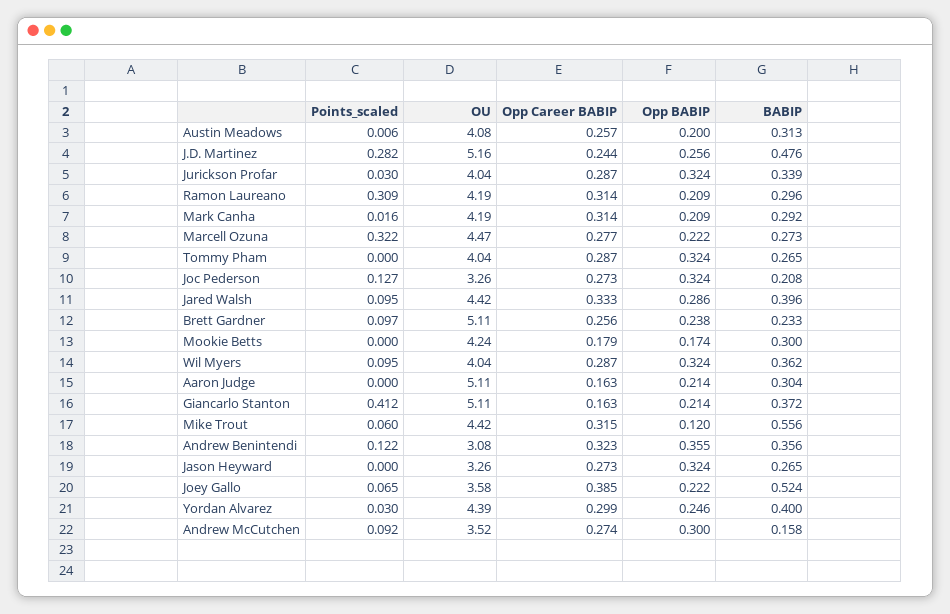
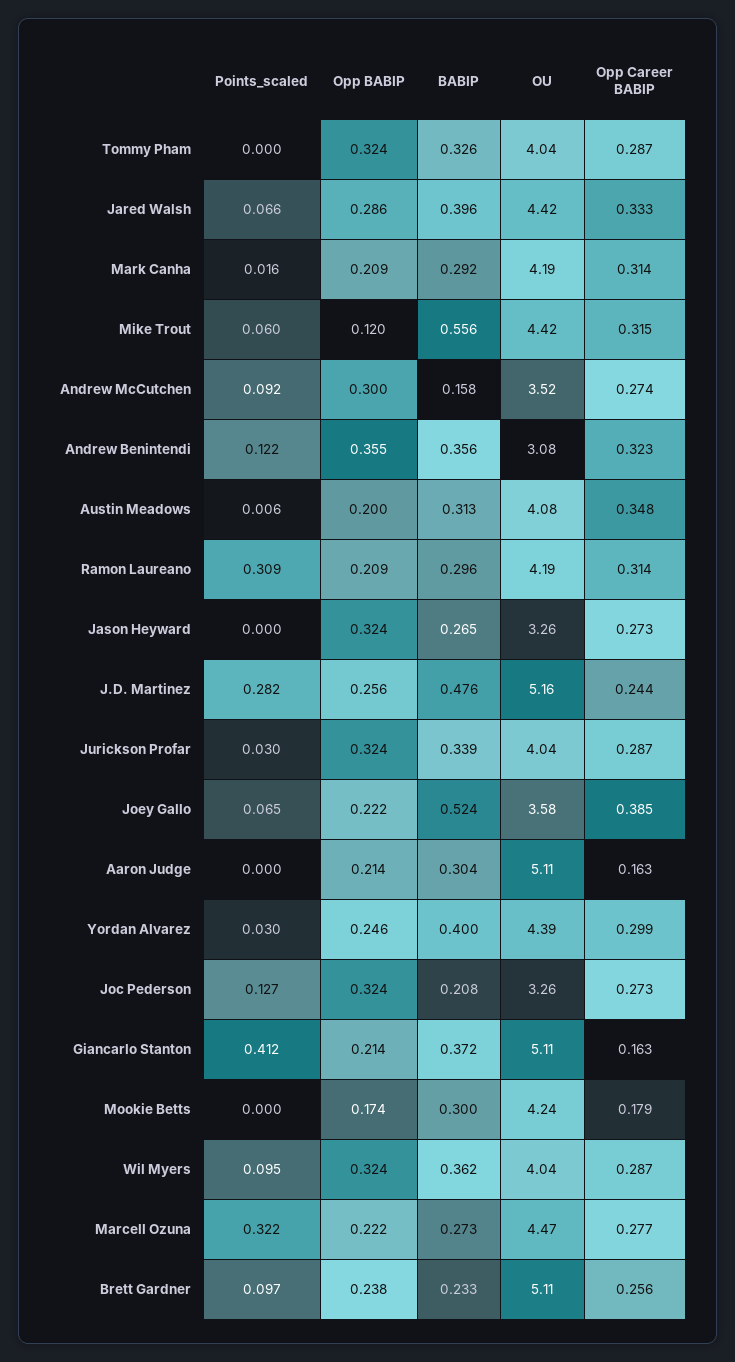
  {
    "Points_scaled": {
      "Austin Meadows": 0.006,
      "J.D. Martinez": 0.282,
      "Jurickson Profar": 0.03,
      "Ramon Laureano": 0.309,
      "Mark Canha": 0.016,
      "Marcell Ozuna": 0.322,
      "Tommy Pham": 0,
      "Joc Pederson": 0.127,
-     "Jared Walsh": 0.095,
+     "Jared Walsh": 0.066,
      "Brett Gardner": 0.097,
      "Mookie Betts": 0,
      "Wil Myers": 0.095,
      "Aaron Judge": 0,
      "Giancarlo Stanton": 0.412,
      "Mike Trout": 0.06,
      "Andrew Benintendi": 0.122,
      "Jason Heyward": 0,
      "Joey Gallo": 0.065,
      "Yordan Alvarez": 0.03,
      "Andrew McCutchen": 0.092
    },
    "OU": {
      "Austin Meadows": 4.08,
      "J.D. Martinez": 5.16,
      "Jurickson Profar": 4.04,
      "Ramon Laureano": 4.19,
      "Mark Canha": 4.19,
      "Marcell Ozuna": 4.47,
      "Tommy Pham": 4.04,
      "Joc Pederson": 3.26,
      "Jared Walsh": 4.42,
      "Brett Gardner": 5.11,
      "Mookie Betts": 4.24,
      "Wil Myers": 4.04,
      "Aaron Judge": 5.11,
      "Giancarlo Stanton": 5.11,
      "Mike Trout": 4.42,
      "Andrew Benintendi": 3.08,
      "Jason Heyward": 3.26,
      "Joey Gallo": 3.58,
      "Yordan Alvarez": 4.39,
      "Andrew McCutchen": 3.52
    },
    "Opp Career BABIP": {
-     "Austin Meadows": 0.257,
+     "Austin Meadows": 0.348,
      "J.D. Martinez": 0.244,
      "Jurickson Profar": 0.287,
      "Ramon Laureano": 0.314,
      "Mark Canha": 0.314,
      "Marcell Ozuna": 0.277,
      "Tommy Pham": 0.287,
      "Joc Pederson": 0.273,
      "Jared Walsh": 0.333,
      "Brett Gardner": 0.256,
      "Mookie Betts": 0.179,
      "Wil Myers": 0.287,
      "Aaron Judge": 0.163,
      "Giancarlo Stanton": 0.163,
      "Mike Trout": 0.315,
      "Andrew Benintendi": 0.323,
      "Jason Heyward": 0.273,
      "Joey Gallo": 0.385,
      "Yordan Alvarez": 0.299,
      "Andrew McCutchen": 0.274
    },
    "Opp BABIP": {
      "Austin Meadows": 0.2,
      "J.D. Martinez": 0.256,
      "Jurickson Profar": 0.324,
      "Ramon Laureano": 0.209,
      "Mark Canha": 0.209,
      "Marcell Ozuna": 0.222,
      "Tommy Pham": 0.324,
      "Joc Pederson": 0.324,
      "Jared Walsh": 0.286,
      "Brett Gardner": 0.238,
      "Mookie Betts": 0.174,
      "Wil Myers": 0.324,
      "Aaron Judge": 0.214,
      "Giancarlo Stanton": 0.214,
      "Mike Trout": 0.12,
      "Andrew Benintendi": 0.355,
      "Jason Heyward": 0.324,
      "Joey Gallo": 0.222,
      "Yordan Alvarez": 0.246,
      "Andrew McCutchen": 0.3
    },
    "BABIP": {
      "Austin Meadows": 0.313,
      "J.D. Martinez": 0.476,
      "Jurickson Profar": 0.339,
      "Ramon Laureano": 0.296,
      "Mark Canha": 0.292,
      "Marcell Ozuna": 0.273,
-     "Tommy Pham": 0.265,
+     "Tommy Pham": 0.326,
      "Joc Pederson": 0.208,
      "Jared Walsh": 0.396,
      "Brett Gardner": 0.233,
      "Mookie Betts": 0.3,
      "Wil Myers": 0.362,
      "Aaron Judge": 0.304,
      "Giancarlo Stanton": 0.372,
      "Mike Trout": 0.556,
      "Andrew Benintendi": 0.356,
      "Jason Heyward": 0.265,
      "Joey Gallo": 0.524,
      "Yordan Alvarez": 0.4,
      "Andrew McCutchen": 0.158
    }
  }

